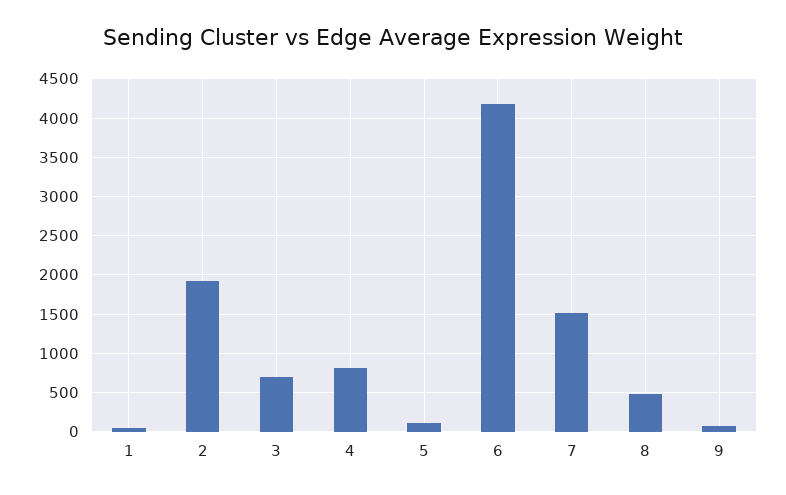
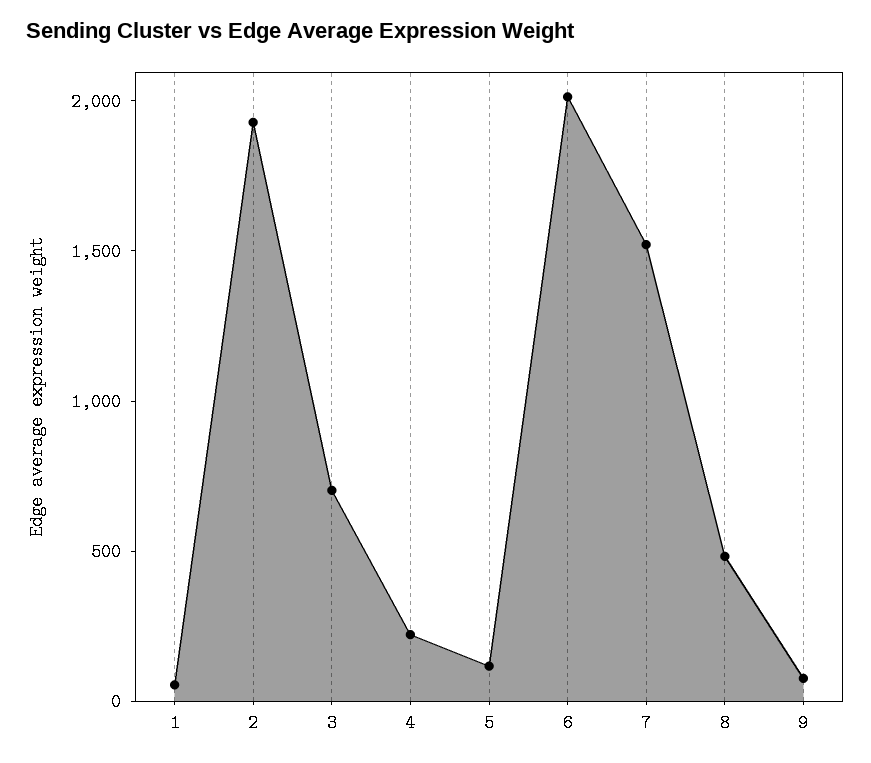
  {
    "1": 100,
    "2": 1900,
    "3": 700,
-   "4": 800,
+   "4": 200,
    "5": 100,
-   "6": 4200,
+   "6": 2000,
    "7": 1500,
    "8": 500,
    "9": 100
  }

